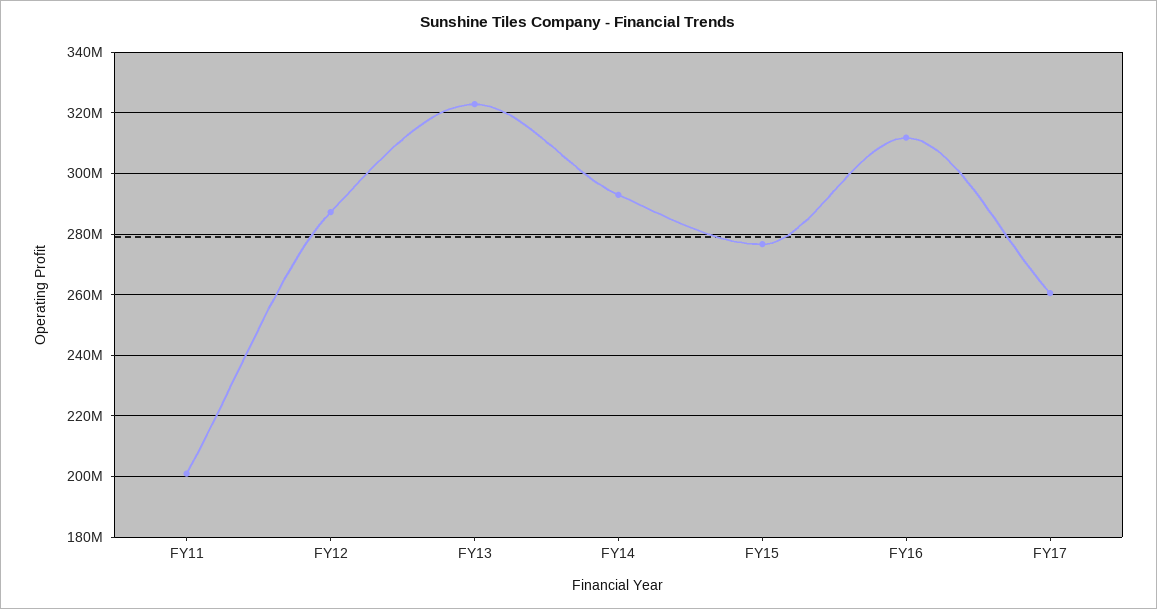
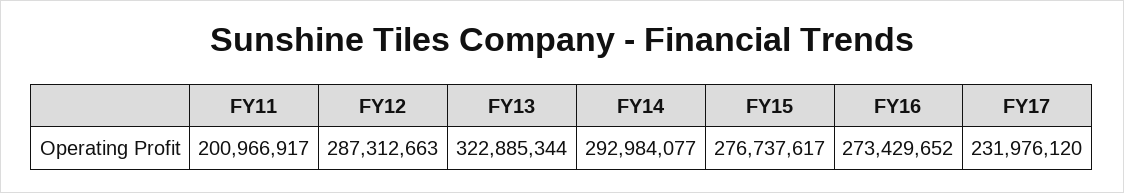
  {
    "FY11": 200966917,
    "FY12": 287312663,
    "FY13": 322885344,
    "FY14": 292984077,
    "FY15": 276737617,
-   "FY16": 312000000,
+   "FY16": 273429652,
-   "FY17": 260000000
+   "FY17": 231976120
  }

